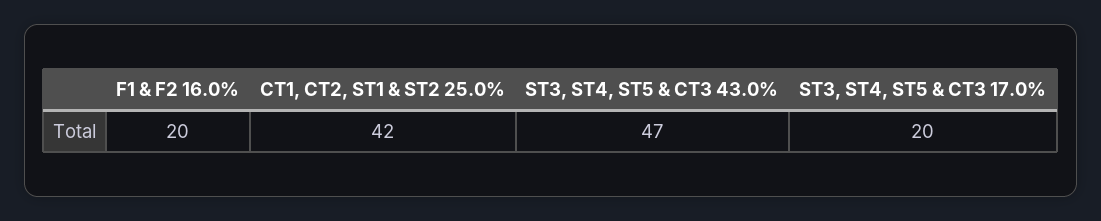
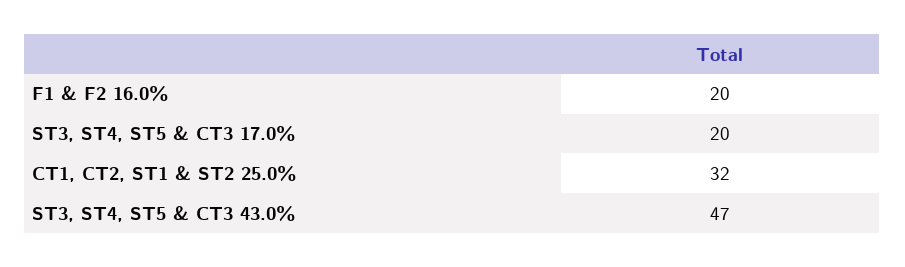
  {
    "F1 & F2 16.0%": 20,
-   "CT1, CT2, ST1 & ST2 25.0%": 42,
+   "CT1, CT2, ST1 & ST2 25.0%": 32,
    "ST3, ST4, ST5 & CT3 43.0%": 47,
    "ST3, ST4, ST5 & CT3 17.0%": 20
  }

